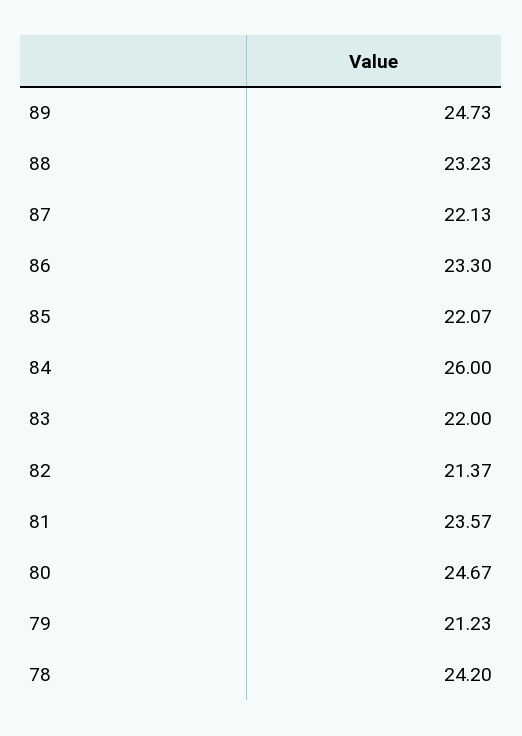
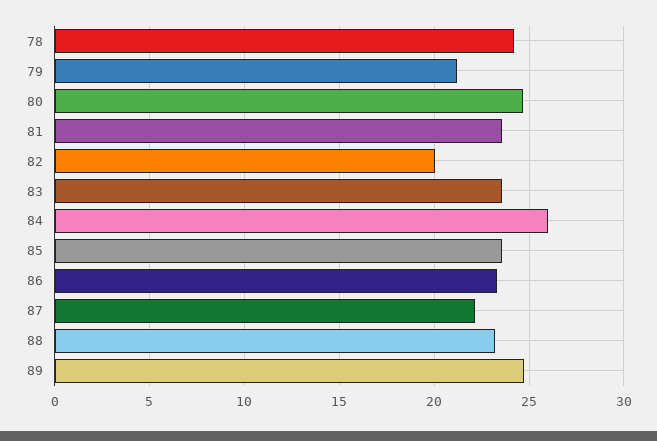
  {
    "89": 24.73,
    "88": 23.23,
    "87": 22.13,
    "86": 23.3,
-   "85": 22.07,
+   "85": 23.5,
    "84": 26,
-   "83": 22,
+   "83": 23.5,
-   "82": 21.37,
+   "82": 20,
    "81": 23.57,
    "80": 24.67,
    "79": 21.23,
    "78": 24.2
  }

